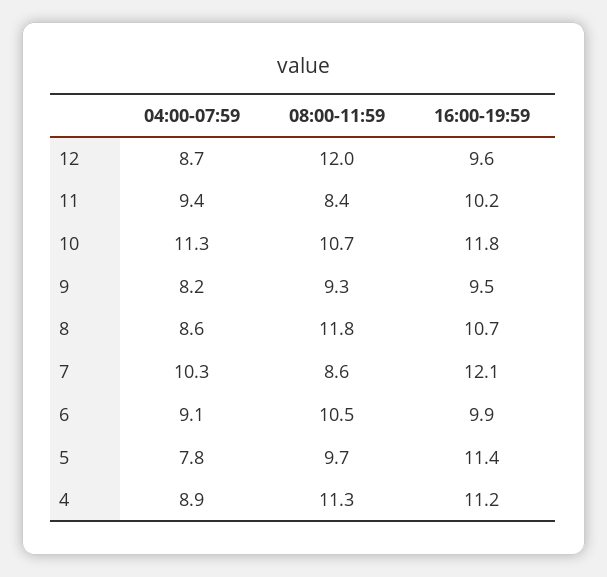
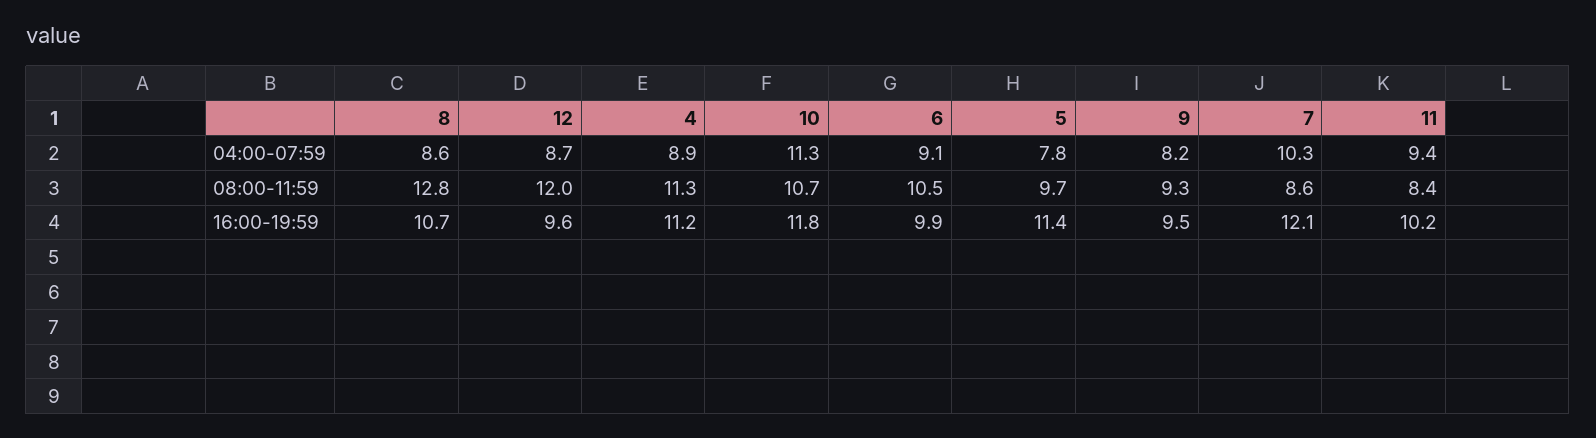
  {
    "04:00-07:59": {
      "12": 8.7,
      "11": 9.4,
      "10": 11.3,
      "9": 8.2,
      "8": 8.6,
      "7": 10.3,
      "6": 9.1,
      "5": 7.8,
      "4": 8.9
    },
    "08:00-11:59": {
      "12": 12,
      "11": 8.4,
      "10": 10.7,
      "9": 9.3,
-     "8": 11.8,
+     "8": 12.8,
      "7": 8.6,
      "6": 10.5,
      "5": 9.7,
      "4": 11.3
    },
    "16:00-19:59": {
      "12": 9.6,
      "11": 10.2,
      "10": 11.8,
      "9": 9.5,
      "8": 10.7,
      "7": 12.1,
      "6": 9.9,
      "5": 11.4,
      "4": 11.2
    }
  }

